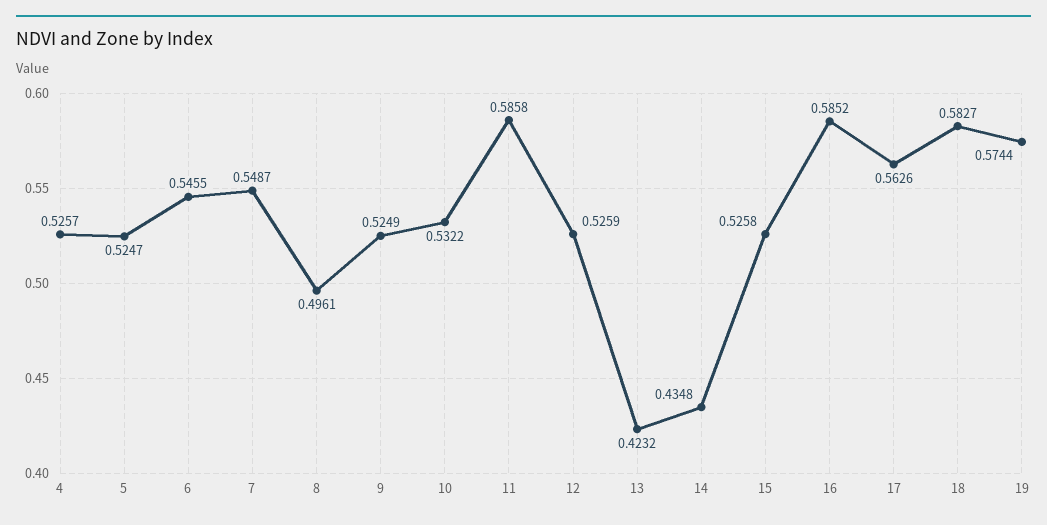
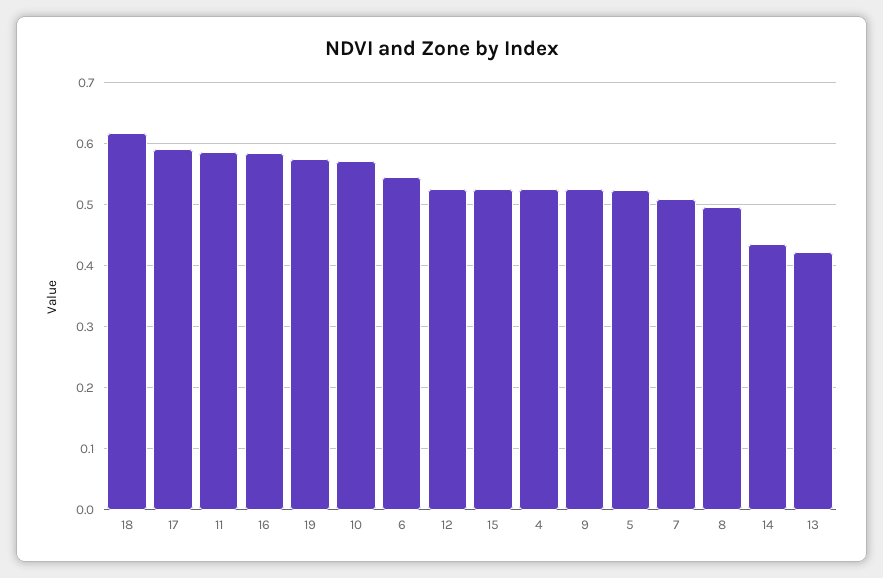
  {
    "4": 0.5257,
    "5": 0.5247,
    "6": 0.5455,
-   "7": 0.5487,
+   "7": 0.51,
    "8": 0.4961,
    "9": 0.5249,
-   "10": 0.5322,
+   "10": 0.57,
    "11": 0.5858,
    "12": 0.5259,
    "13": 0.4232,
    "14": 0.4348,
    "15": 0.5258,
    "16": 0.5852,
-   "17": 0.5626,
+   "17": 0.59,
-   "18": 0.5827,
+   "18": 0.62,
    "19": 0.5744
  }

